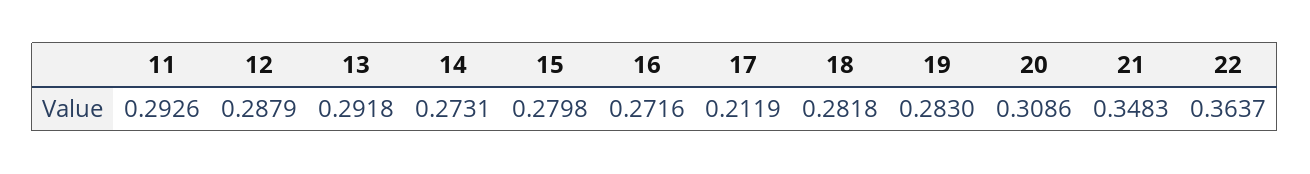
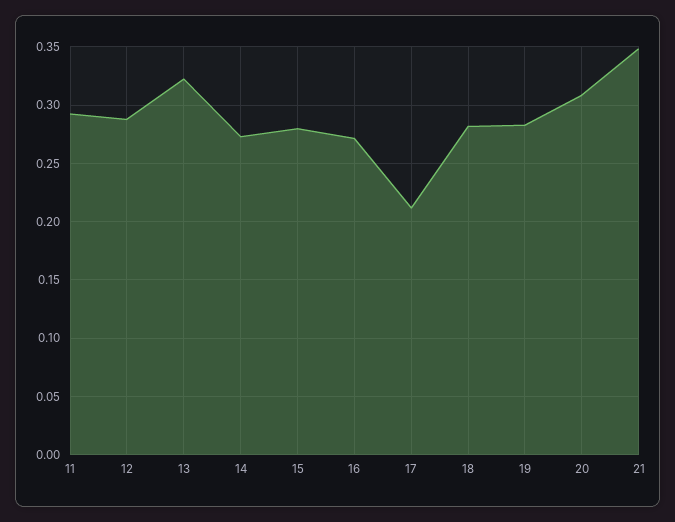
  {
    "11": 0.2926,
    "12": 0.2879,
-   "13": 0.2918,
+   "13": 0.32,
    "14": 0.2731,
    "15": 0.2798,
    "16": 0.2716,
    "17": 0.2119,
    "18": 0.2818,
    "19": 0.283,
    "20": 0.3086,
-   "21": 0.3483,
+   "21": 0.3483
-   "22": 0.3637
  }

